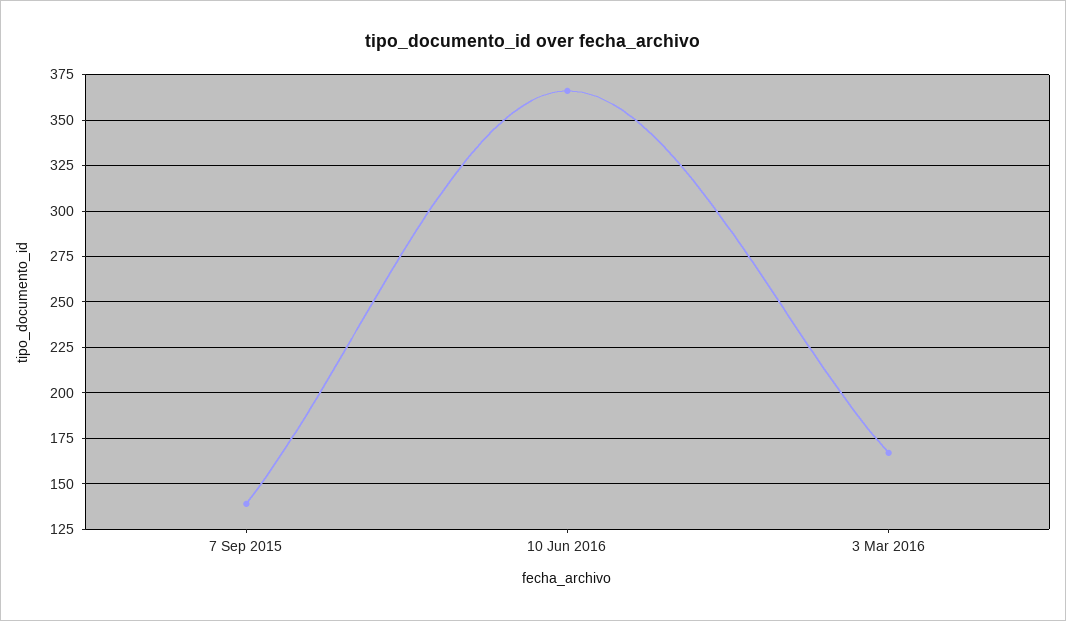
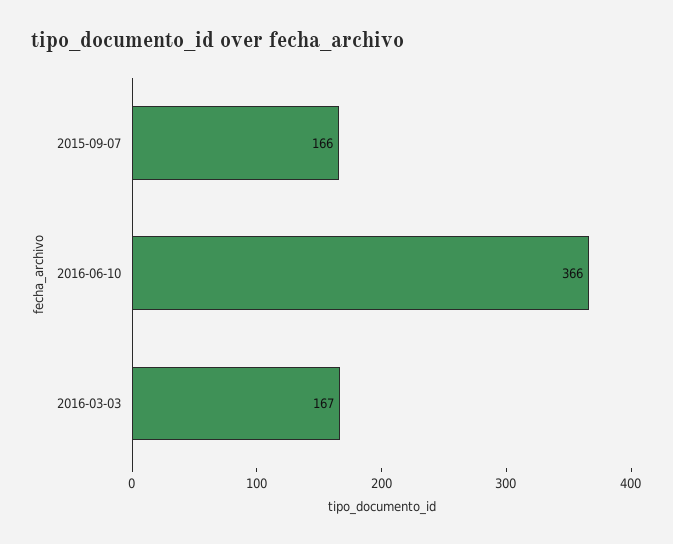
  {
-   "7 Sep 2015": 140,
+   "7 Sep 2015": 166,
    "10 Jun 2016": 366,
    "3 Mar 2016": 167
  }

